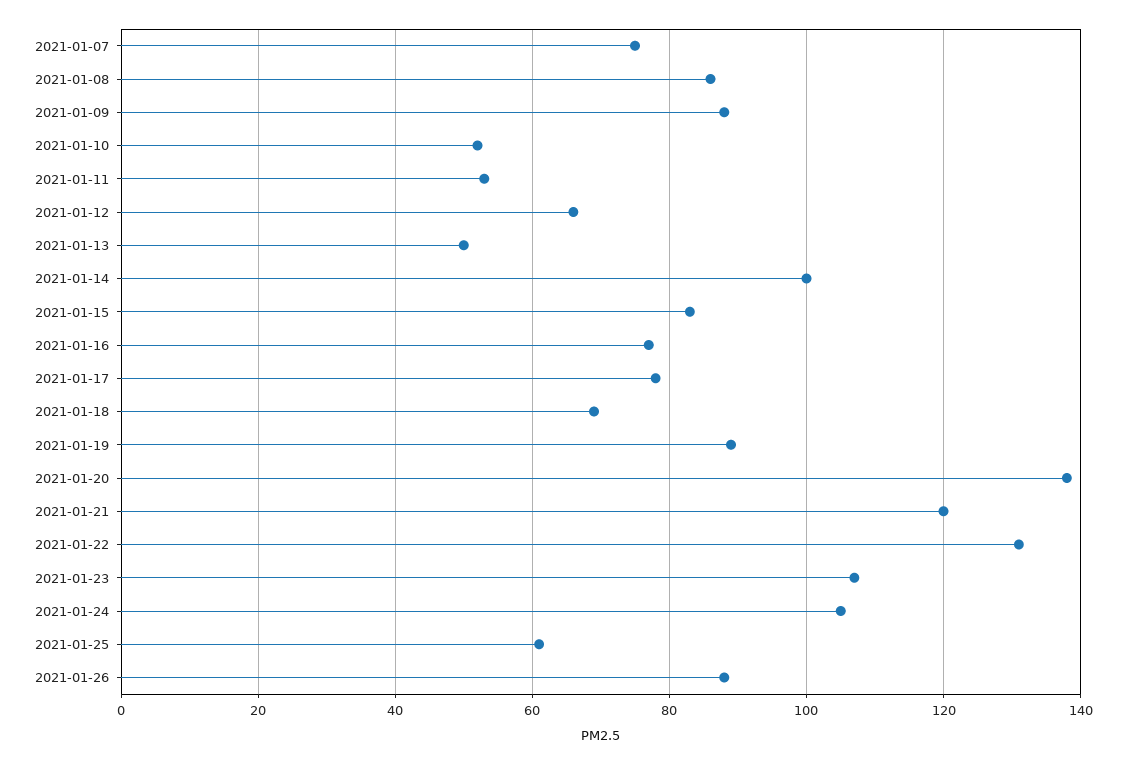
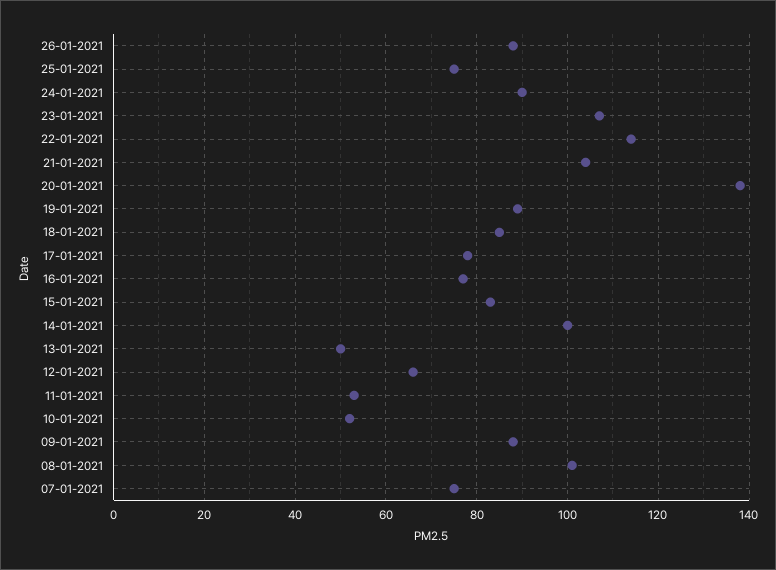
  {
    "2021-01-07": 75,
-   "2021-01-08": 85,
+   "2021-01-08": 100,
    "2021-01-09": 90,
    "2021-01-10": 50,
    "2021-01-11": 55,
    "2021-01-12": 65,
    "2021-01-13": 50,
    "2021-01-14": 100,
    "2021-01-15": 85,
    "2021-01-16": 75,
    "2021-01-17": 80,
-   "2021-01-18": 70,
+   "2021-01-18": 85,
    "2021-01-19": 90,
    "2021-01-20": 140,
-   "2021-01-21": 120,
+   "2021-01-21": 105,
-   "2021-01-22": 130,
+   "2021-01-22": 115,
    "2021-01-23": 105,
-   "2021-01-24": 105,
+   "2021-01-24": 90,
-   "2021-01-25": 60,
+   "2021-01-25": 75,
    "2021-01-26": 90
  }

